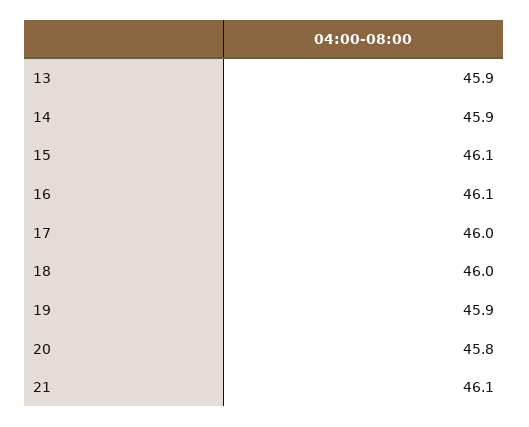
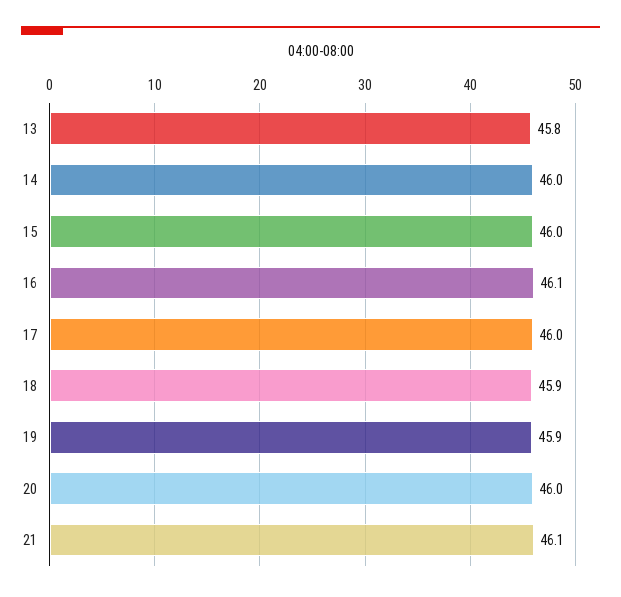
  {
-   "13": 45.9,
+   "13": 45.8,
-   "14": 45.9,
+   "14": 46,
-   "15": 46.1,
+   "15": 46,
    "16": 46.1,
    "17": 46,
-   "18": 46,
+   "18": 45.9,
    "19": 45.9,
-   "20": 45.8,
+   "20": 46,
    "21": 46.1
  }

